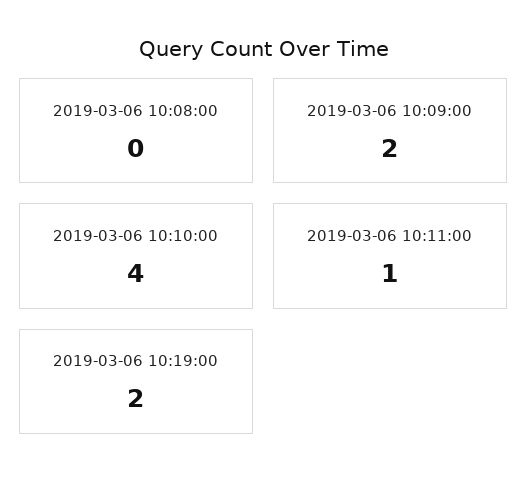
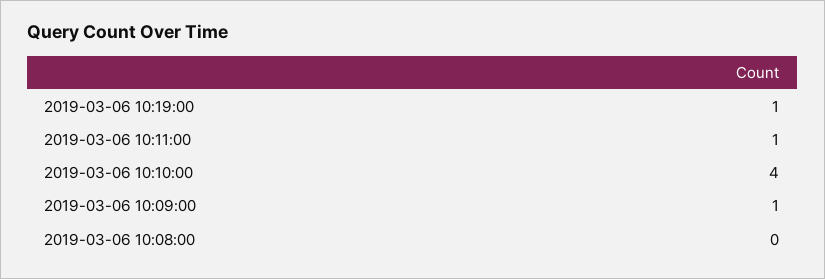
  {
    "2019-03-06 10:08:00": 0,
-   "2019-03-06 10:09:00": 2,
+   "2019-03-06 10:09:00": 1,
    "2019-03-06 10:10:00": 4,
    "2019-03-06 10:11:00": 1,
-   "2019-03-06 10:19:00": 2
+   "2019-03-06 10:19:00": 1
  }

